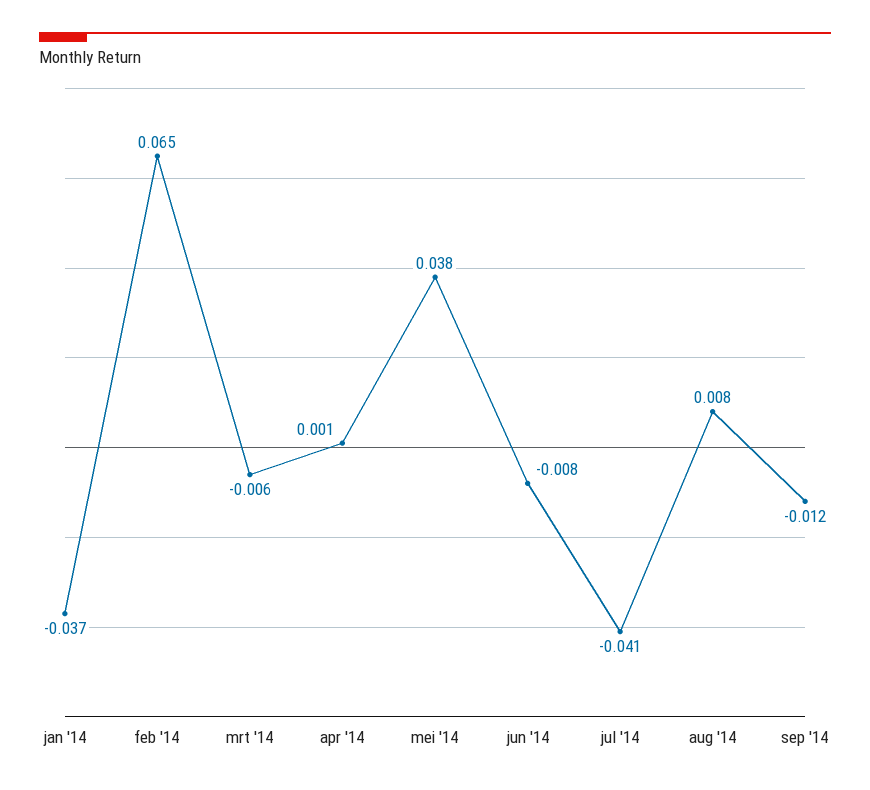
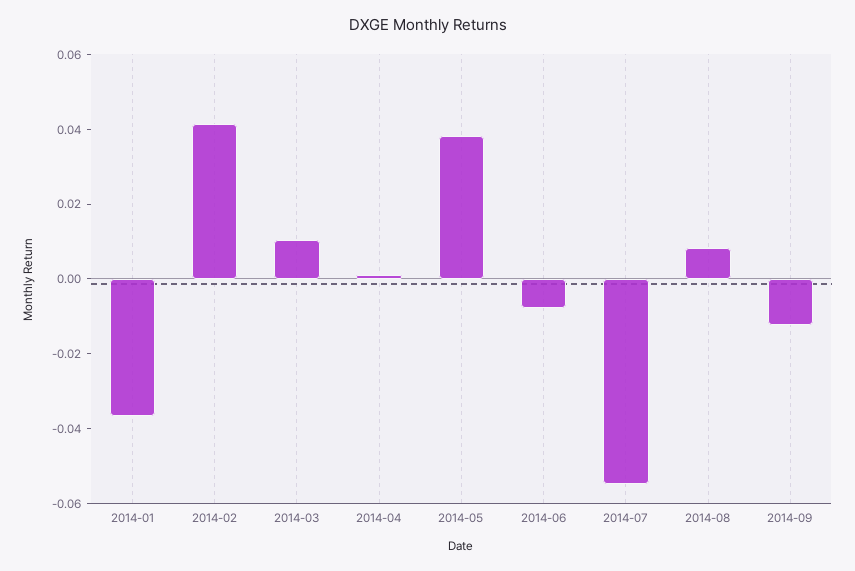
  {
    "jan '14": -0.037,
-   "feb '14": 0.065,
+   "feb '14": 0.04,
-   "mrt '14": -0.006,
+   "mrt '14": 0.01,
    "apr '14": 0.001,
    "mei '14": 0.038,
    "jun '14": -0.008,
-   "jul '14": -0.041,
+   "jul '14": -0.055,
    "aug '14": 0.008,
    "sep '14": -0.012
  }

